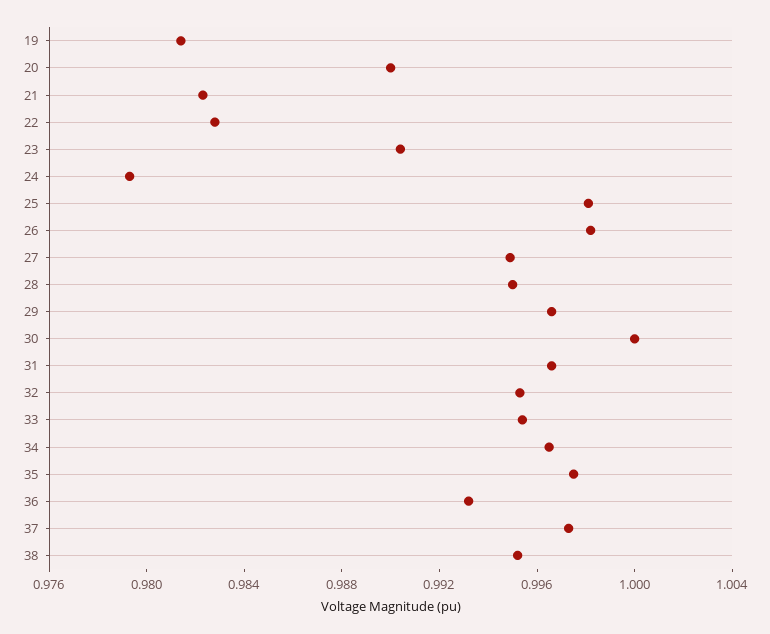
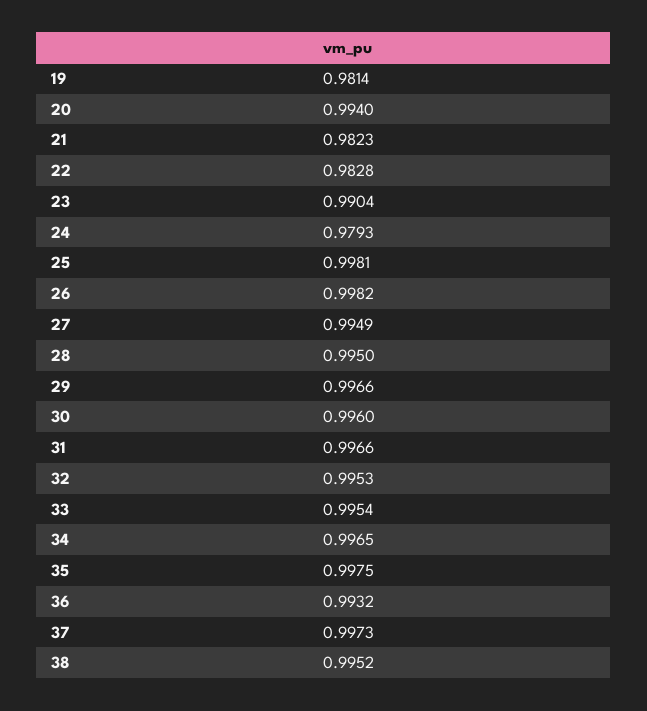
  {
    "19": 0.9814,
-   "20": 0.99,
+   "20": 0.994,
    "21": 0.9823,
    "22": 0.9828,
    "23": 0.9904,
    "24": 0.9793,
    "25": 0.9981,
    "26": 0.9982,
    "27": 0.9949,
    "28": 0.995,
    "29": 0.9966,
-   "30": 1,
+   "30": 0.996,
    "31": 0.9966,
    "32": 0.9953,
    "33": 0.9954,
    "34": 0.9965,
    "35": 0.9975,
    "36": 0.9932,
    "37": 0.9973,
    "38": 0.9952
  }

